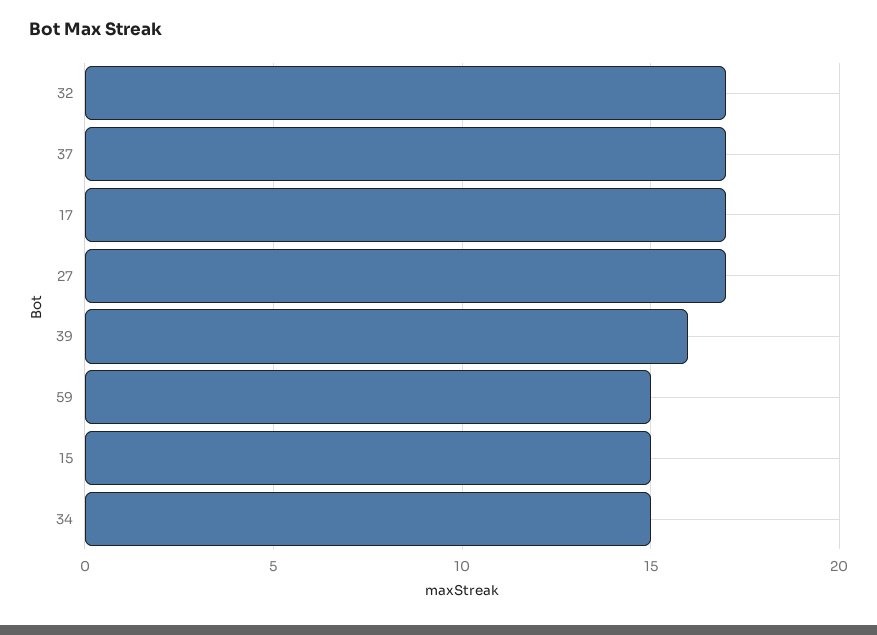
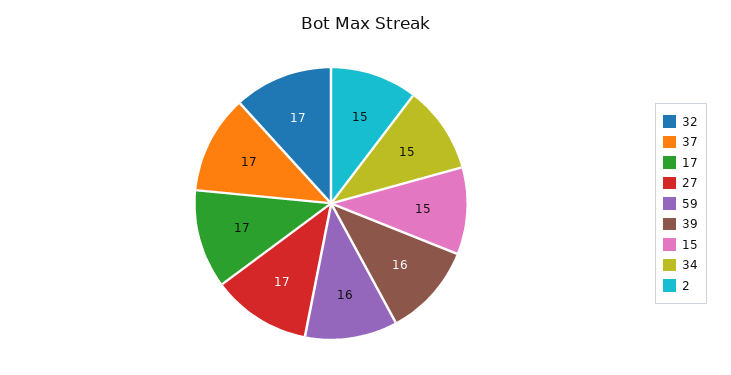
  {
    "32": 17,
    "37": 17,
    "17": 17,
    "27": 17,
    "39": 16,
-   "59": 15,
+   "59": 16,
    "15": 15,
-   "34": 15
+   "34": 15,
+   "2": 15
  }

